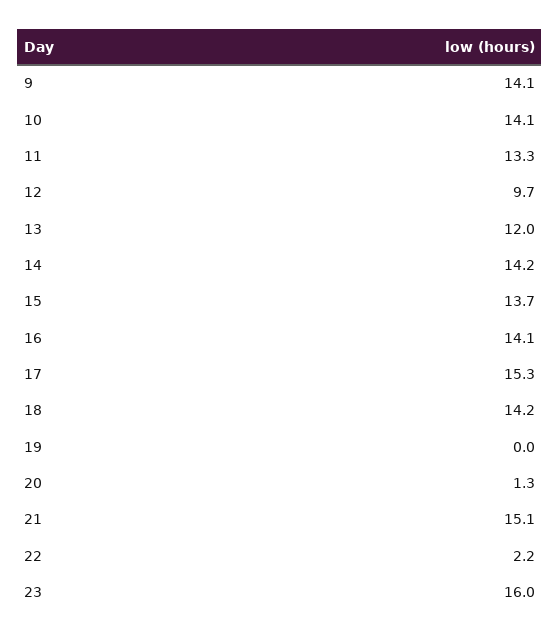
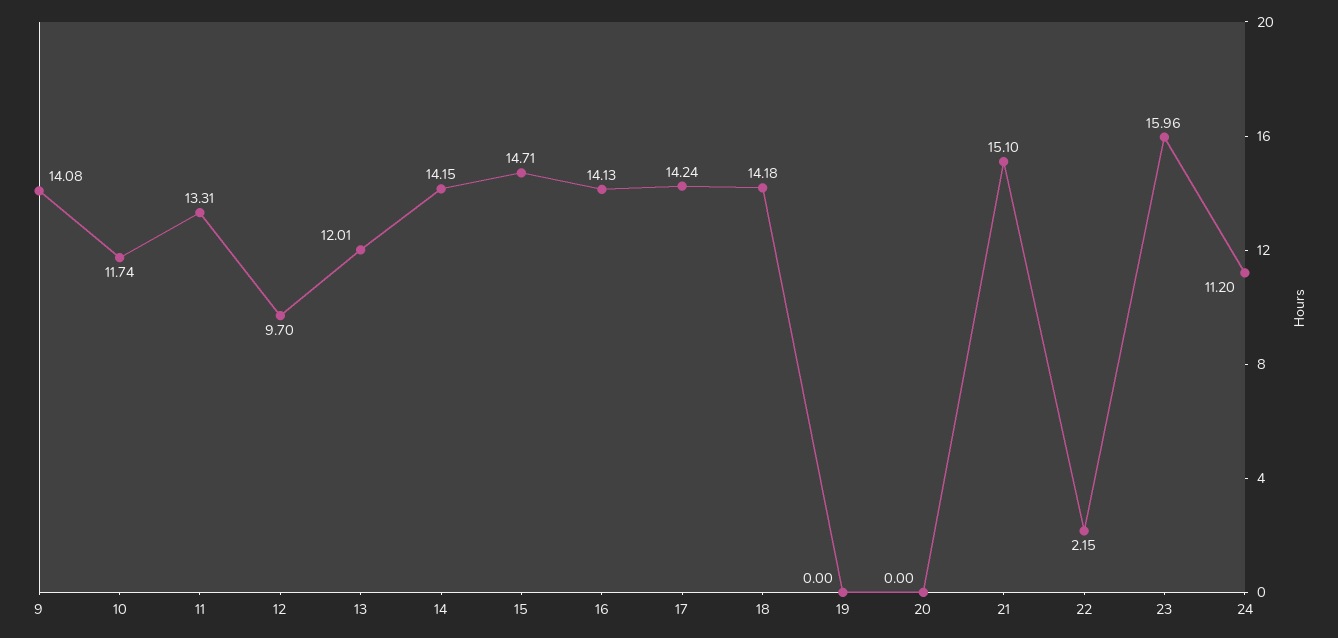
  {
    "9": 14.08,
-   "10": 14.1,
+   "10": 11.74,
    "11": 13.31,
    "12": 9.7,
    "13": 12.01,
    "14": 14.15,
-   "15": 13.7,
+   "15": 14.71,
    "16": 14.13,
-   "17": 15.3,
+   "17": 14.24,
    "18": 14.18,
    "19": 0,
-   "20": 1.3,
+   "20": 0,
    "21": 15.1,
    "22": 2.15,
-   "23": 15.96
+   "23": 15.96,
+   "24": 11.2
  }

